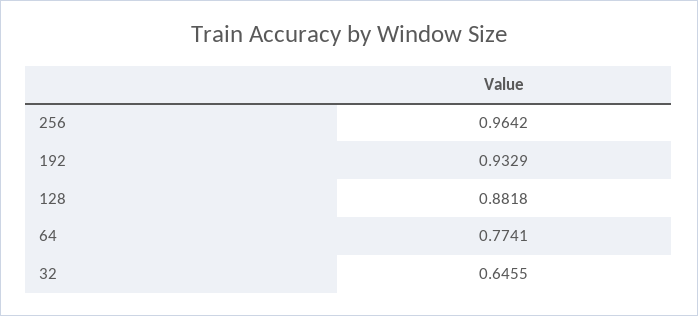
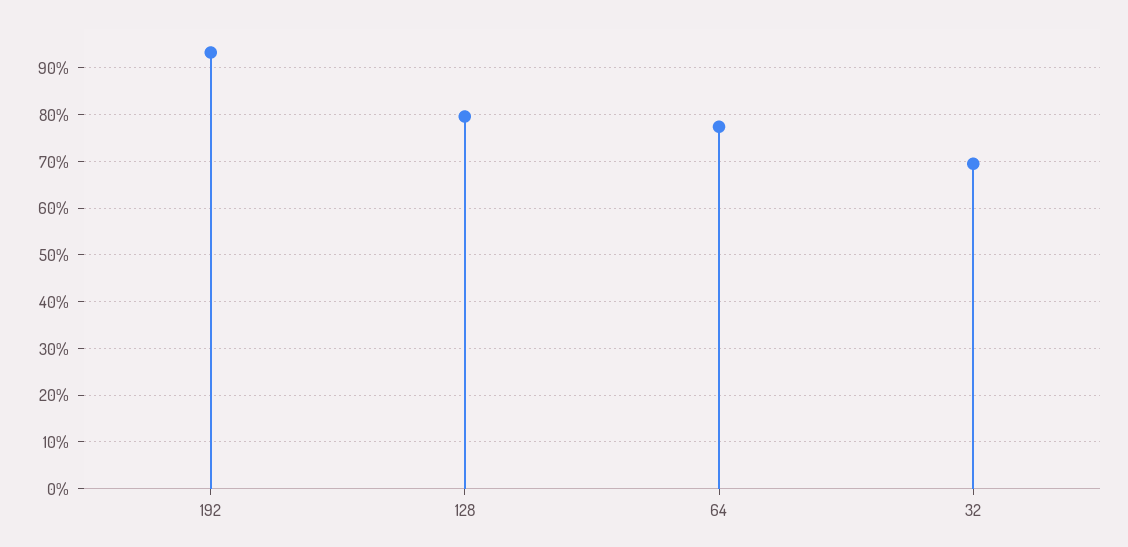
  {
-   "256": 0.9642,
    "192": 0.9329,
-   "128": 0.8818,
+   "128": 0.8,
    "64": 0.7741,
-   "32": 0.6455
+   "32": 0.7
  }

